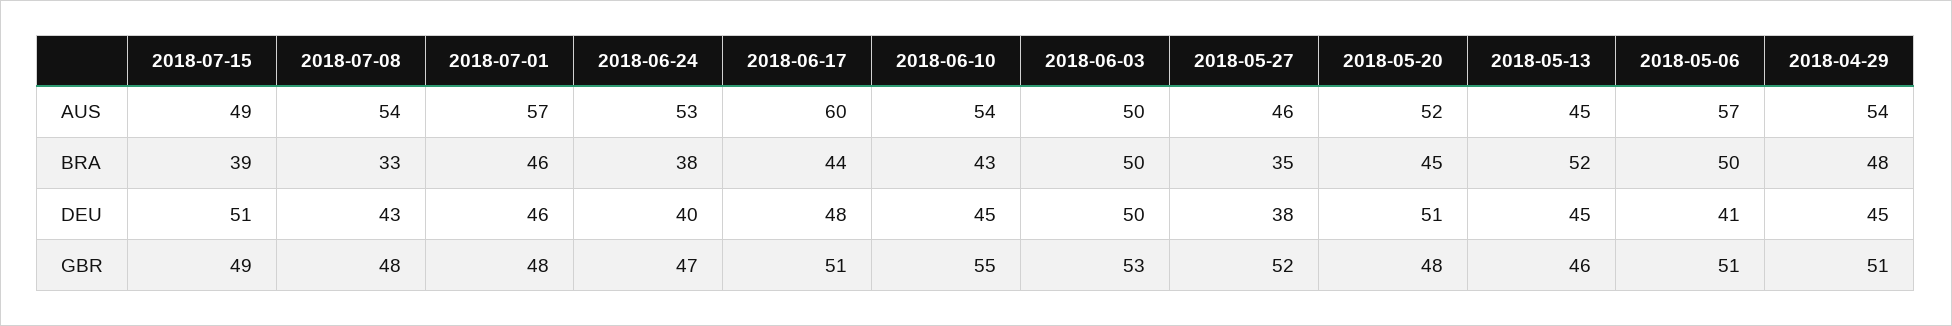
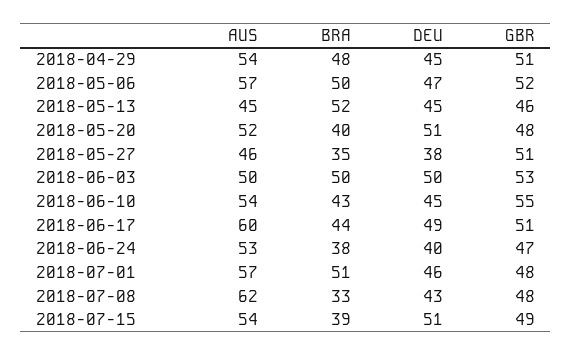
  {
    "2018-07-15": {
-     "AUS": 49,
+     "AUS": 54,
      "BRA": 39,
      "DEU": 51,
      "GBR": 49
    },
    "2018-07-08": {
-     "AUS": 54,
+     "AUS": 62,
      "BRA": 33,
      "DEU": 43,
      "GBR": 48
    },
    "2018-07-01": {
      "AUS": 57,
-     "BRA": 46,
+     "BRA": 51,
      "DEU": 46,
      "GBR": 48
    },
    "2018-06-24": {
      "AUS": 53,
      "BRA": 38,
      "DEU": 40,
      "GBR": 47
    },
    "2018-06-17": {
      "AUS": 60,
      "BRA": 44,
-     "DEU": 48,
+     "DEU": 49,
      "GBR": 51
    },
    "2018-06-10": {
      "AUS": 54,
      "BRA": 43,
      "DEU": 45,
      "GBR": 55
    },
    "2018-06-03": {
      "AUS": 50,
      "BRA": 50,
      "DEU": 50,
      "GBR": 53
    },
    "2018-05-27": {
      "AUS": 46,
      "BRA": 35,
      "DEU": 38,
-     "GBR": 52
+     "GBR": 51
    },
    "2018-05-20": {
      "AUS": 52,
-     "BRA": 45,
+     "BRA": 40,
      "DEU": 51,
      "GBR": 48
    },
    "2018-05-13": {
      "AUS": 45,
      "BRA": 52,
      "DEU": 45,
      "GBR": 46
    },
    "2018-05-06": {
      "AUS": 57,
      "BRA": 50,
-     "DEU": 41,
+     "DEU": 47,
-     "GBR": 51
+     "GBR": 52
    },
    "2018-04-29": {
      "AUS": 54,
      "BRA": 48,
      "DEU": 45,
      "GBR": 51
    }
  }

